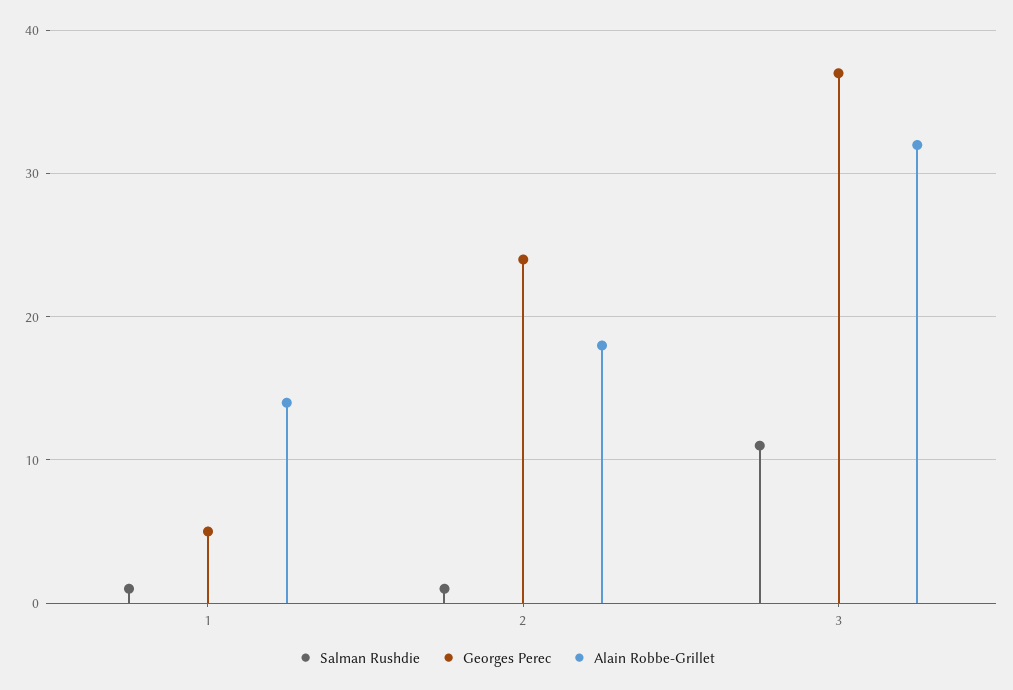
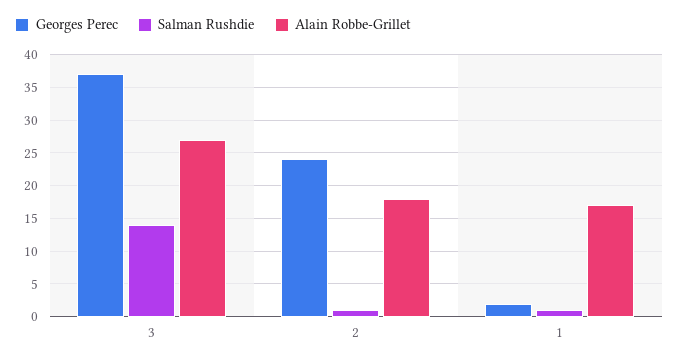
  {
    "Salman Rushdie": {
      "1": 1,
      "2": 1,
-     "3": 11
+     "3": 14
    },
    "Georges Perec": {
-     "1": 5,
+     "1": 2,
      "2": 24,
      "3": 37
    },
    "Alain Robbe-Grillet": {
-     "1": 14,
+     "1": 17,
      "2": 18,
-     "3": 32
+     "3": 27
    }
  }

